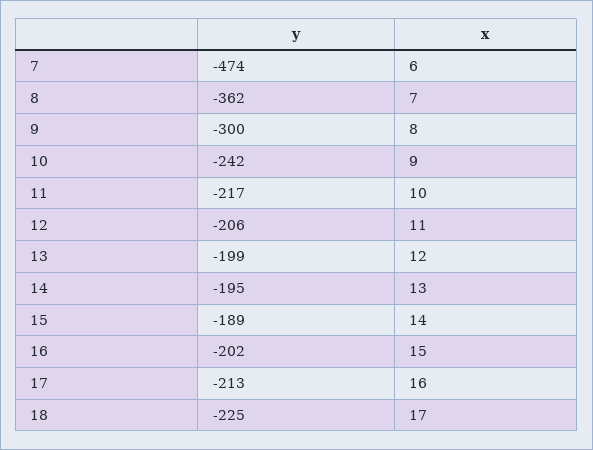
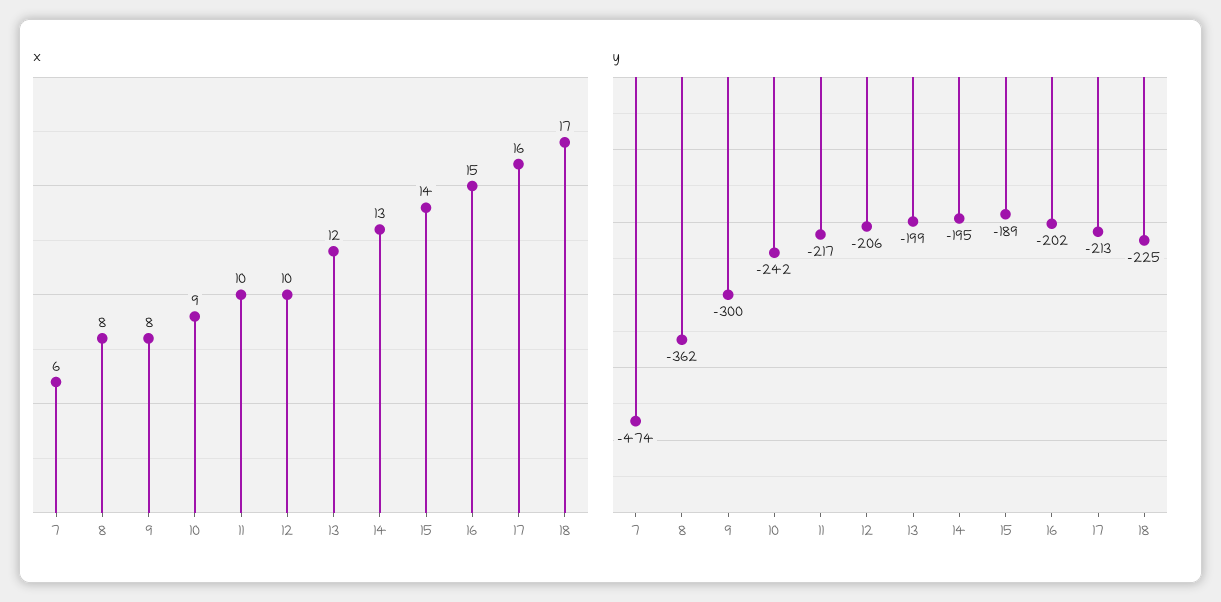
  {
    "y": {
      "7": -474,
      "8": -362,
      "9": -300,
      "10": -242,
      "11": -217,
      "12": -206,
      "13": -199,
      "14": -195,
      "15": -189,
      "16": -202,
      "17": -213,
      "18": -225
    },
    "x": {
      "7": 6,
-     "8": 7,
+     "8": 8,
      "9": 8,
      "10": 9,
      "11": 10,
-     "12": 11,
+     "12": 10,
      "13": 12,
      "14": 13,
      "15": 14,
      "16": 15,
      "17": 16,
      "18": 17
    }
  }

